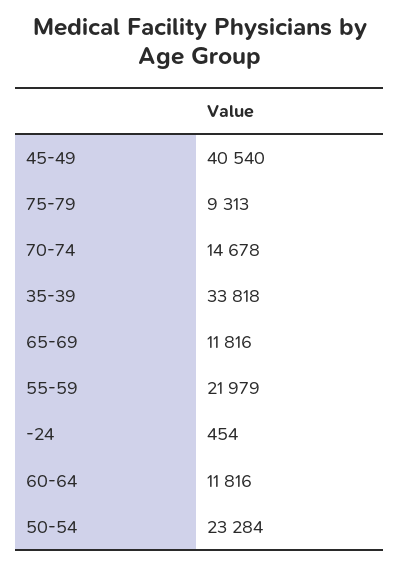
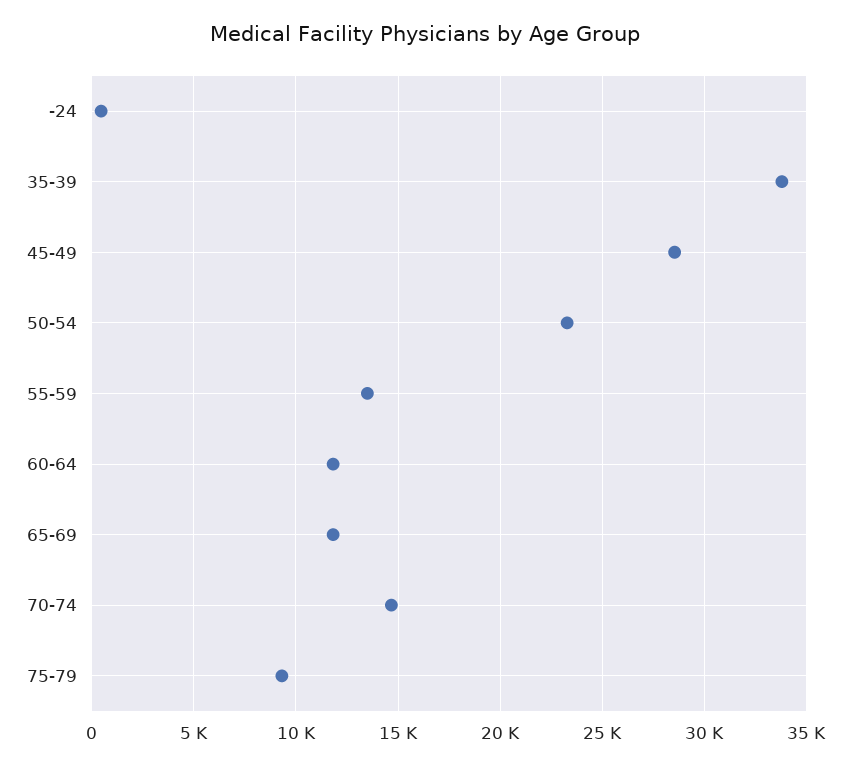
  {
-   "45-49": 40540,
+   "45-49": 28500,
    "75-79": 9313,
    "70-74": 14678,
    "35-39": 33818,
    "65-69": 11816,
-   "55-59": 21979,
+   "55-59": 13500,
    "-24": 454,
    "60-64": 11816,
    "50-54": 23284
  }

